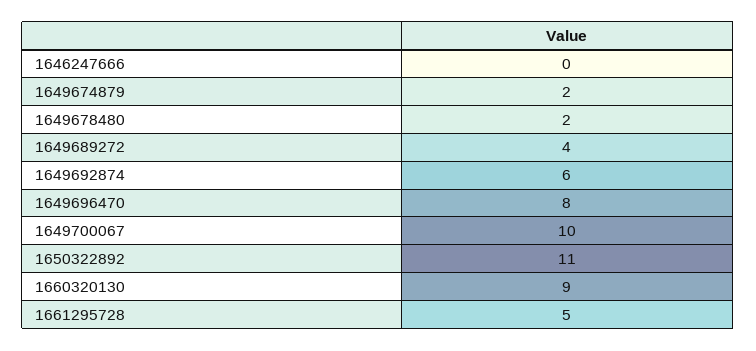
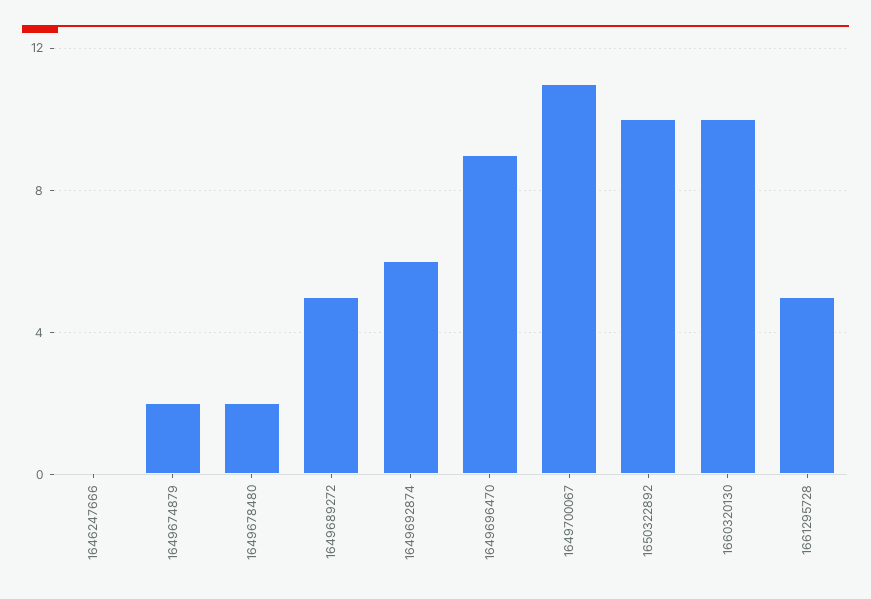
  {
    "1646247666": 0,
    "1649674879": 2,
    "1649678480": 2,
-   "1649689272": 4,
+   "1649689272": 5,
    "1649692874": 6,
-   "1649696470": 8,
+   "1649696470": 9,
-   "1649700067": 10,
+   "1649700067": 11,
-   "1650322892": 11,
+   "1650322892": 10,
-   "1660320130": 9,
+   "1660320130": 10,
    "1661295728": 5
  }

